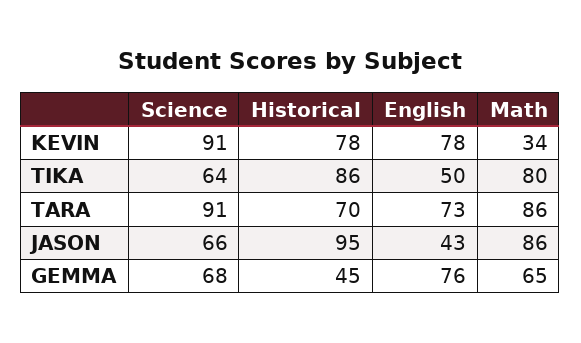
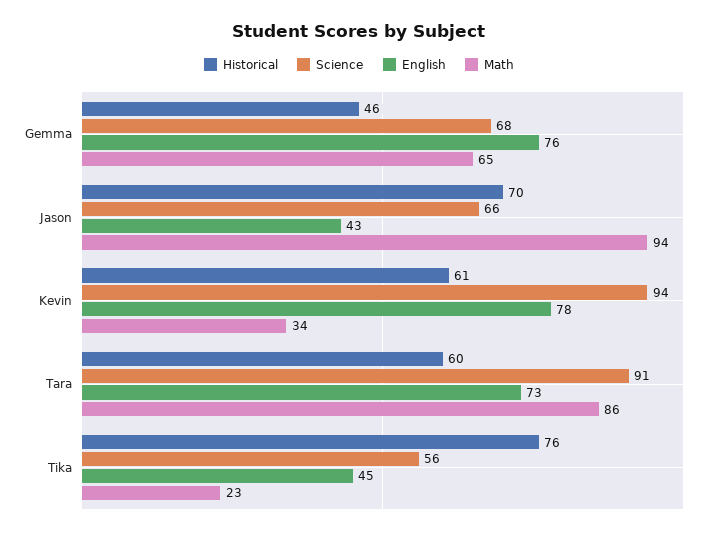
  {
    "Science": {
-     "KEVIN": 91,
+     "KEVIN": 94,
-     "TIKA": 64,
+     "TIKA": 56,
      "TARA": 91,
      "JASON": 66,
      "GEMMA": 68
    },
    "Historical": {
-     "KEVIN": 78,
+     "KEVIN": 61,
-     "TIKA": 86,
+     "TIKA": 76,
-     "TARA": 70,
+     "TARA": 60,
-     "JASON": 95,
+     "JASON": 70,
-     "GEMMA": 45
+     "GEMMA": 46
    },
    "English": {
      "KEVIN": 78,
-     "TIKA": 50,
+     "TIKA": 45,
      "TARA": 73,
      "JASON": 43,
      "GEMMA": 76
    },
    "Math": {
      "KEVIN": 34,
-     "TIKA": 80,
+     "TIKA": 23,
      "TARA": 86,
-     "JASON": 86,
+     "JASON": 94,
      "GEMMA": 65
    }
  }

